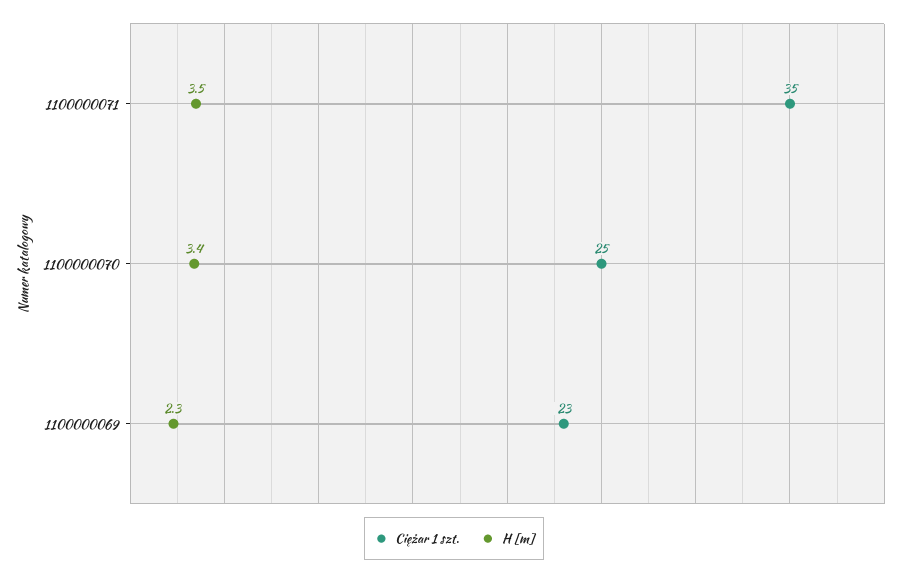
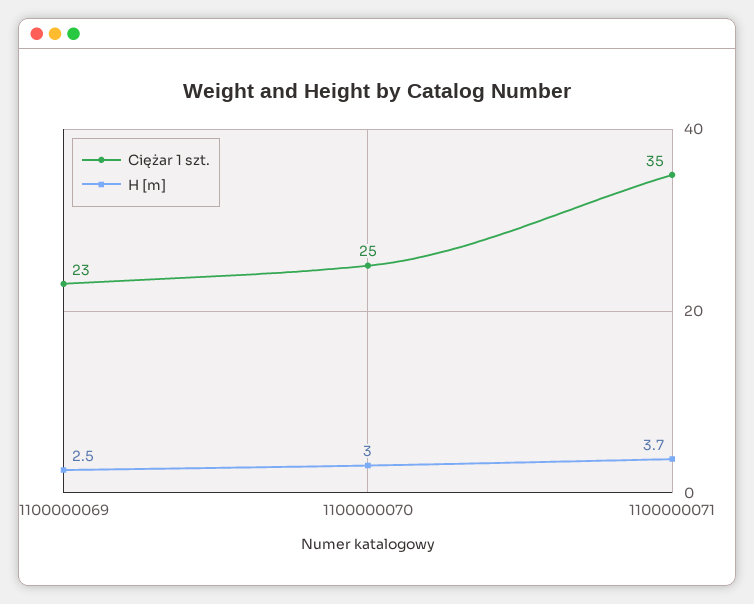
  {
    "Ciężar 1 szt.": {
      "1100000071": 35,
      "1100000070": 25,
      "1100000069": 23
    },
    "H [m]": {
-     "1100000071": 3.5,
+     "1100000071": 3.7,
-     "1100000070": 3.4,
+     "1100000070": 3,
-     "1100000069": 2.3
+     "1100000069": 2.5
    }
  }

